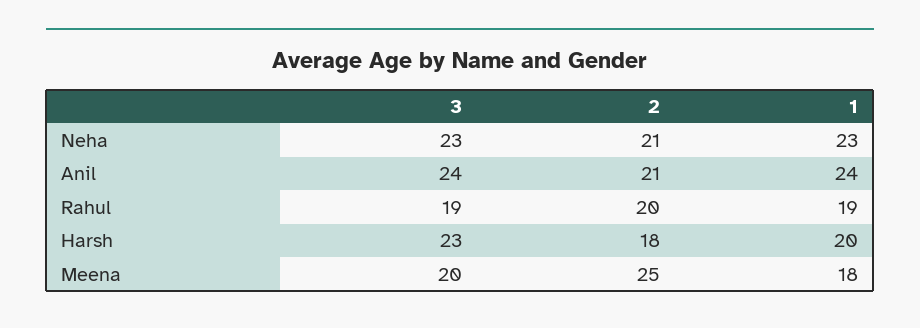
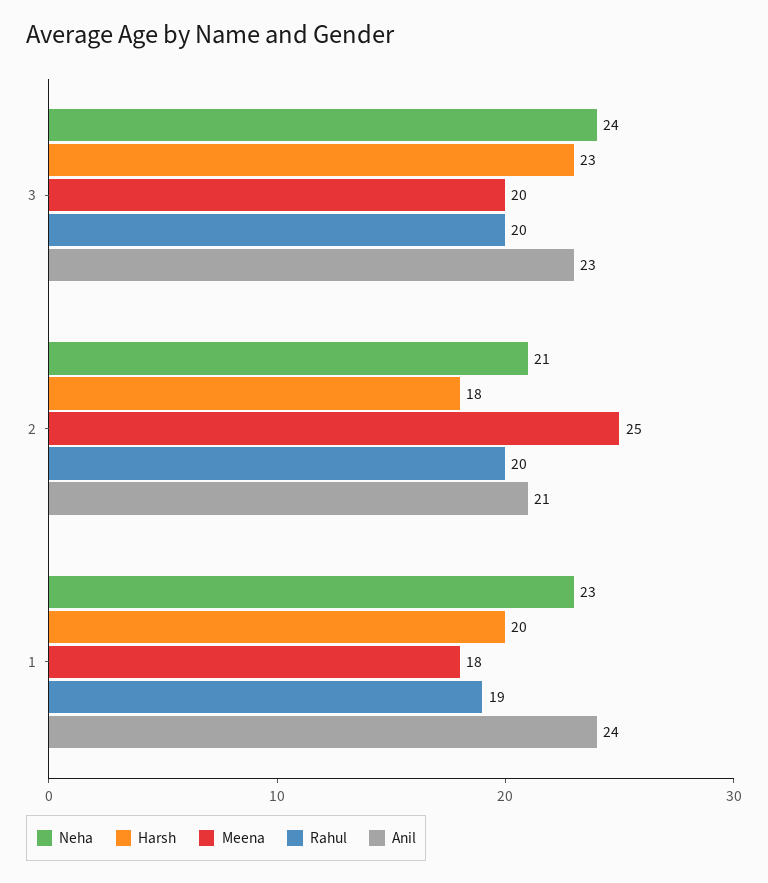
  {
    "Neha": {
-     "3": 23,
+     "3": 24,
      "2": 21,
      "1": 23
    },
    "Anil": {
-     "3": 24,
+     "3": 23,
      "2": 21,
      "1": 24
    },
    "Rahul": {
-     "3": 19,
+     "3": 20,
      "2": 20,
      "1": 19
    },
    "Harsh": {
      "3": 23,
      "2": 18,
      "1": 20
    },
    "Meena": {
      "3": 20,
      "2": 25,
      "1": 18
    }
  }

